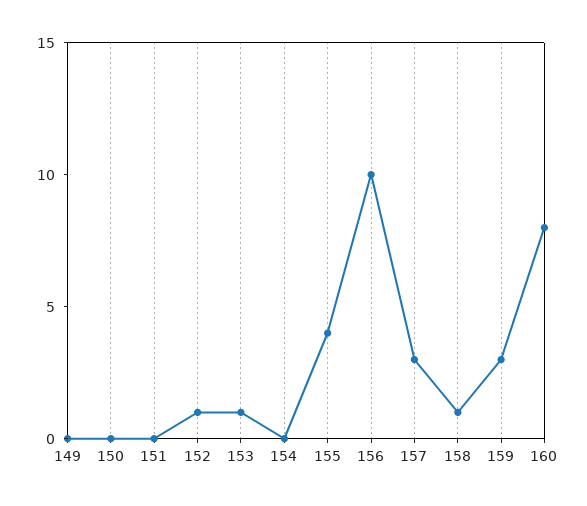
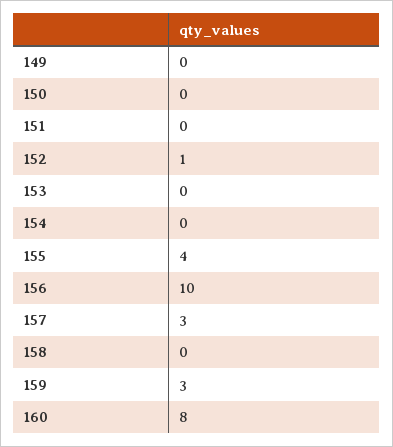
  {
    "149": 0,
    "150": 0,
    "151": 0,
    "152": 1,
-   "153": 1,
+   "153": 0,
    "154": 0,
    "155": 4,
    "156": 10,
    "157": 3,
-   "158": 1,
+   "158": 0,
    "159": 3,
    "160": 8
  }

